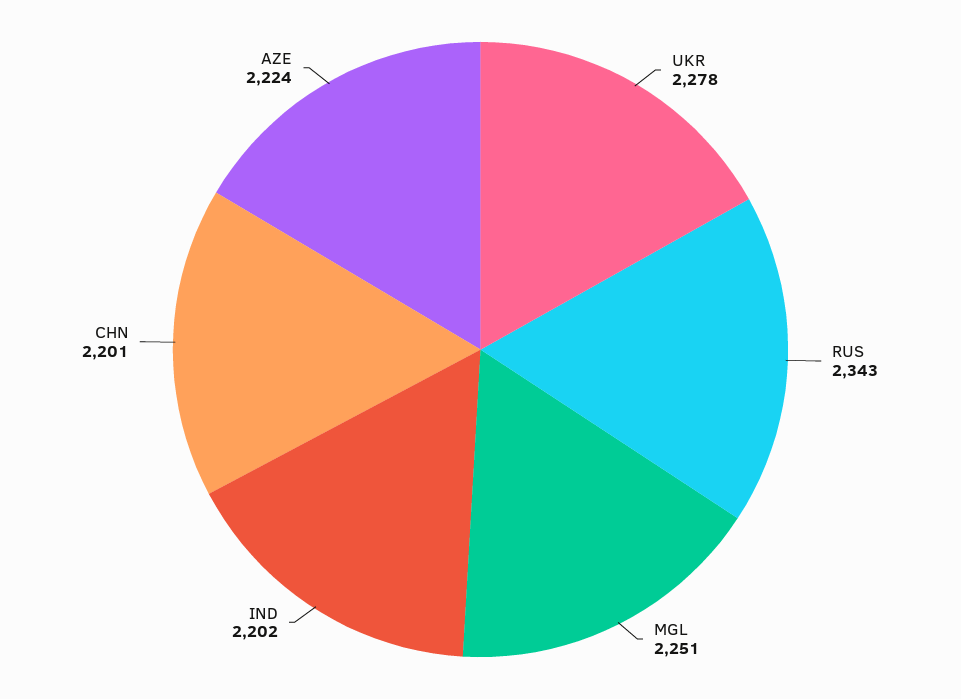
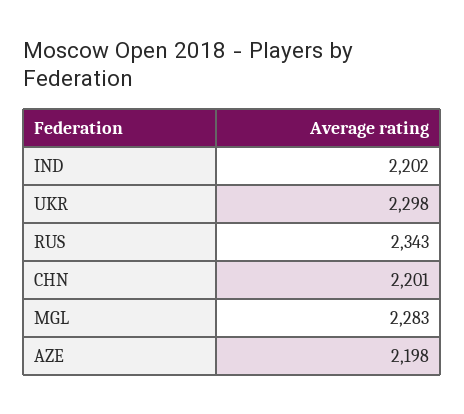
  {
-   "UKR": 2278,
+   "UKR": 2298,
    "RUS": 2343,
-   "MGL": 2251,
+   "MGL": 2283,
    "IND": 2202,
    "CHN": 2201,
-   "AZE": 2224
+   "AZE": 2198
  }

